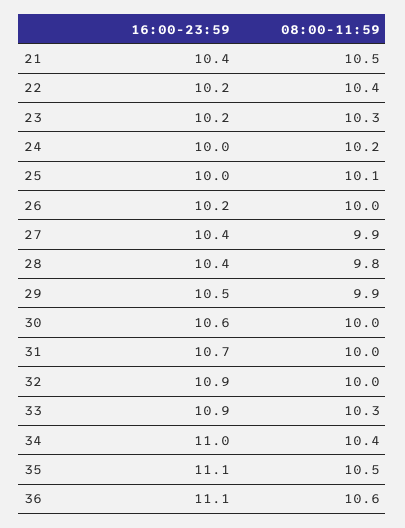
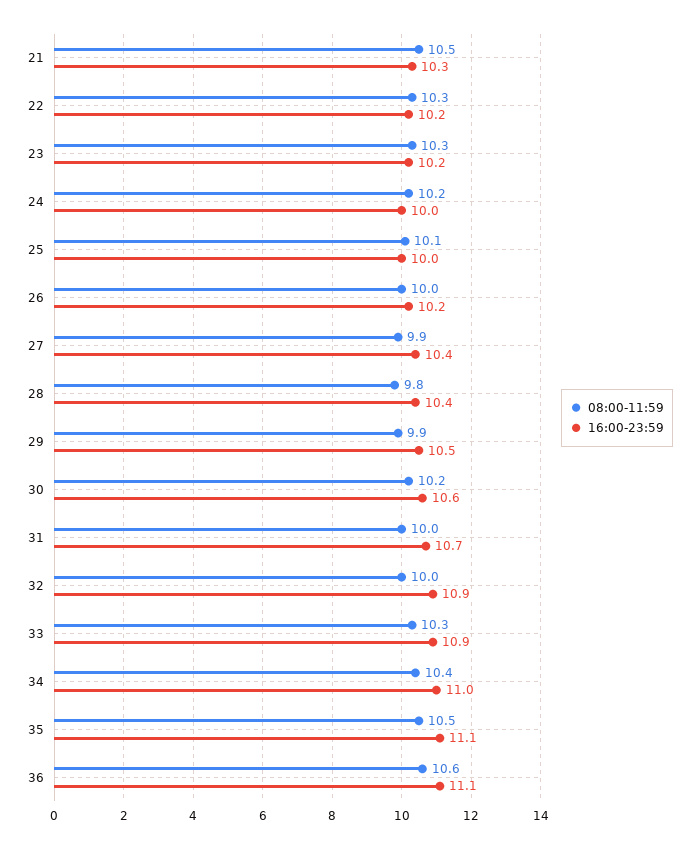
  {
    "16:00-23:59": {
-     "21": 10.4,
+     "21": 10.3,
      "22": 10.2,
      "23": 10.2,
      "24": 10,
      "25": 10,
      "26": 10.2,
      "27": 10.4,
      "28": 10.4,
      "29": 10.5,
      "30": 10.6,
      "31": 10.7,
      "32": 10.9,
      "33": 10.9,
      "34": 11,
      "35": 11.1,
      "36": 11.1
    },
    "08:00-11:59": {
      "21": 10.5,
-     "22": 10.4,
+     "22": 10.3,
      "23": 10.3,
      "24": 10.2,
      "25": 10.1,
      "26": 10,
      "27": 9.9,
      "28": 9.8,
      "29": 9.9,
-     "30": 10,
+     "30": 10.2,
      "31": 10,
      "32": 10,
      "33": 10.3,
      "34": 10.4,
      "35": 10.5,
      "36": 10.6
    }
  }

